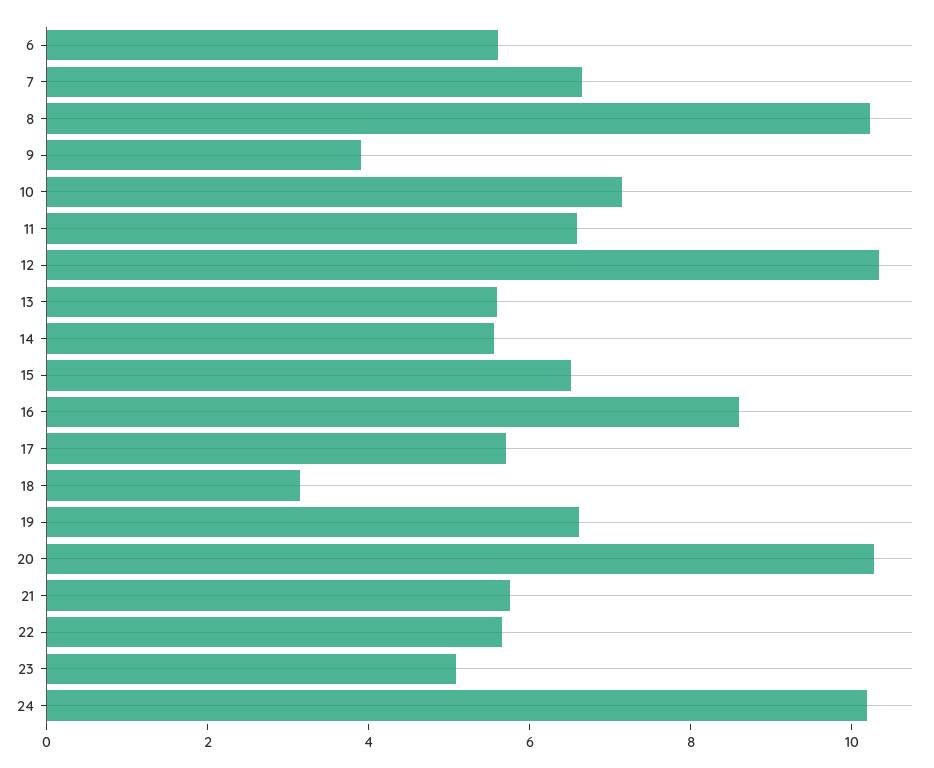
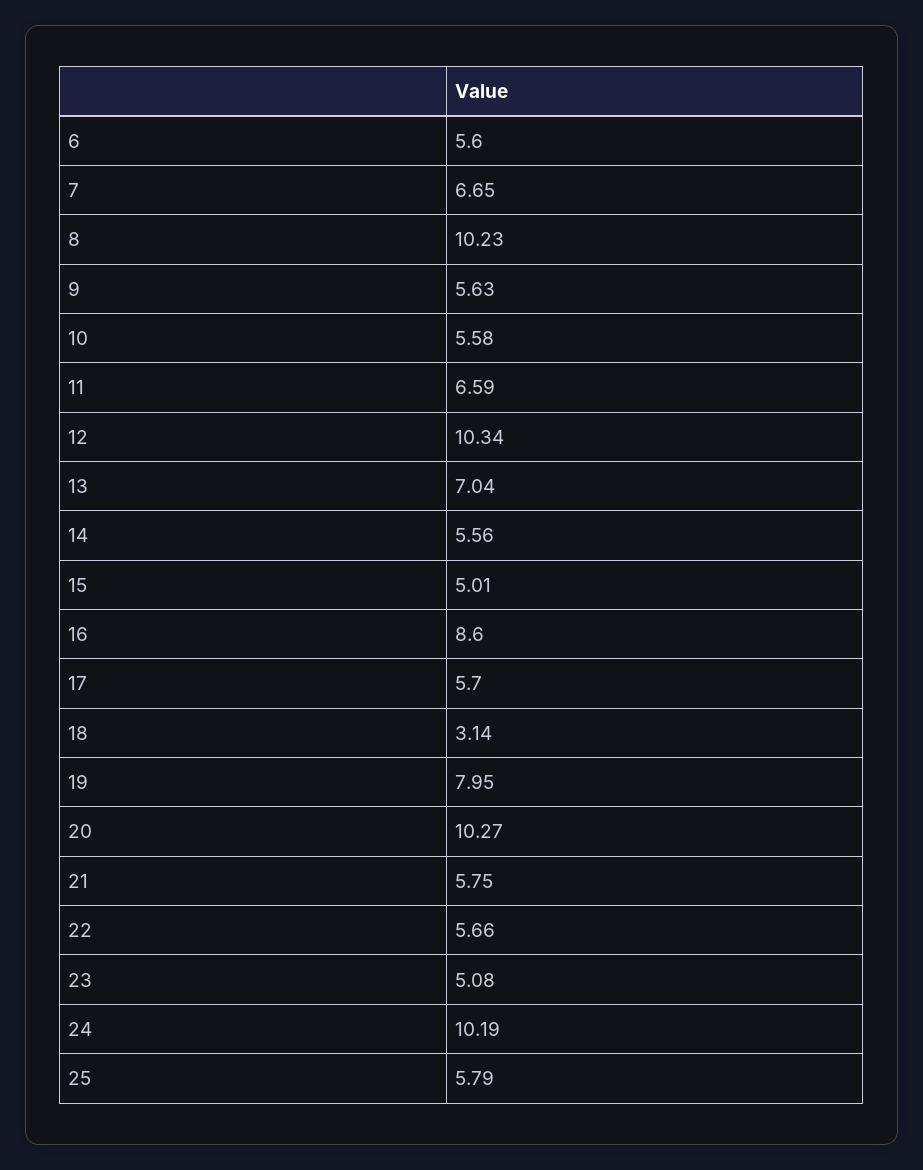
  {
    "6": 5.6,
    "7": 6.65,
    "8": 10.23,
-   "9": 4,
+   "9": 5.63,
-   "10": 7,
+   "10": 5.58,
    "11": 6.59,
    "12": 10.34,
-   "13": 5.5,
+   "13": 7.04,
    "14": 5.56,
-   "15": 6.5,
+   "15": 5.01,
    "16": 8.6,
    "17": 5.7,
    "18": 3.14,
-   "19": 6.5,
+   "19": 7.95,
    "20": 10.27,
    "21": 5.75,
    "22": 5.66,
    "23": 5.08,
-   "24": 10.19
+   "24": 10.19,
+   "25": 5.79
  }

